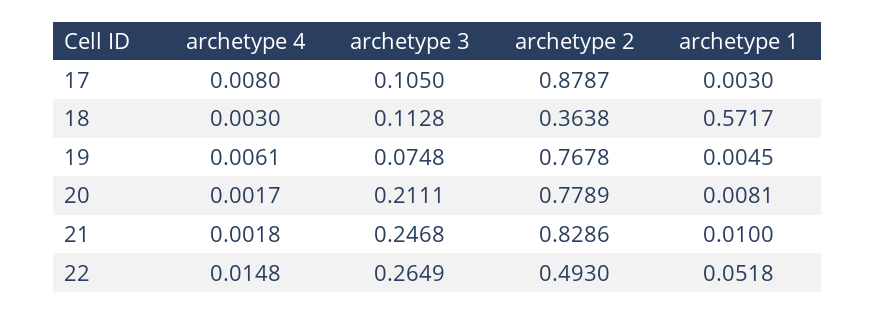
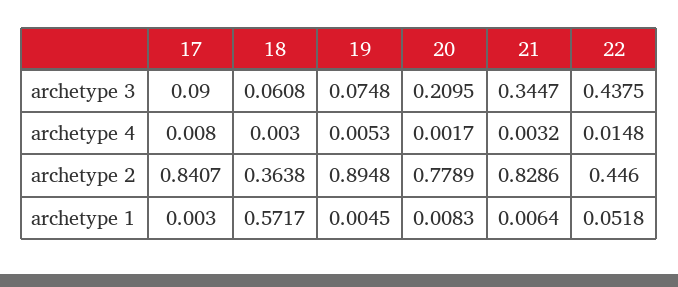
  {
    "archetype 4": {
      "17": 0.008,
      "18": 0.003,
-     "19": 0.0061,
+     "19": 0.0053,
      "20": 0.0017,
-     "21": 0.0018,
+     "21": 0.0032,
      "22": 0.0148
    },
    "archetype 3": {
-     "17": 0.105,
+     "17": 0.09,
-     "18": 0.1128,
+     "18": 0.0608,
      "19": 0.0748,
-     "20": 0.2111,
+     "20": 0.2095,
-     "21": 0.2468,
+     "21": 0.3447,
-     "22": 0.2649
+     "22": 0.4375
    },
    "archetype 2": {
-     "17": 0.8787,
+     "17": 0.8407,
      "18": 0.3638,
-     "19": 0.7678,
+     "19": 0.8948,
      "20": 0.7789,
      "21": 0.8286,
-     "22": 0.493
+     "22": 0.446
    },
    "archetype 1": {
      "17": 0.003,
      "18": 0.5717,
      "19": 0.0045,
-     "20": 0.0081,
+     "20": 0.0083,
-     "21": 0.01,
+     "21": 0.0064,
      "22": 0.0518
    }
  }

